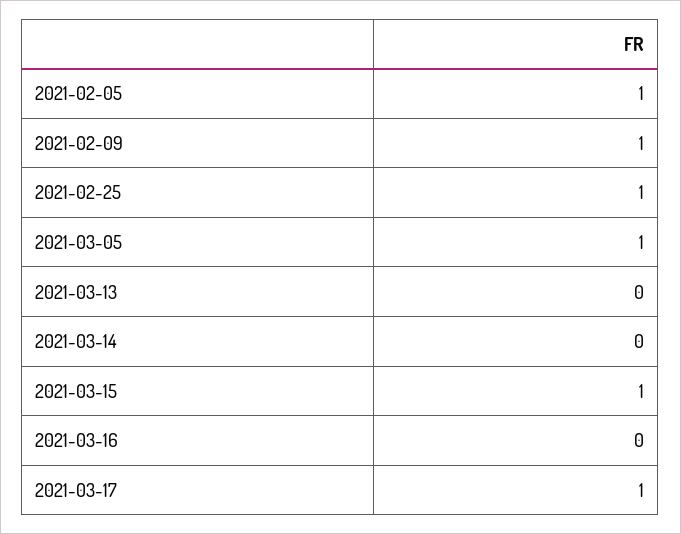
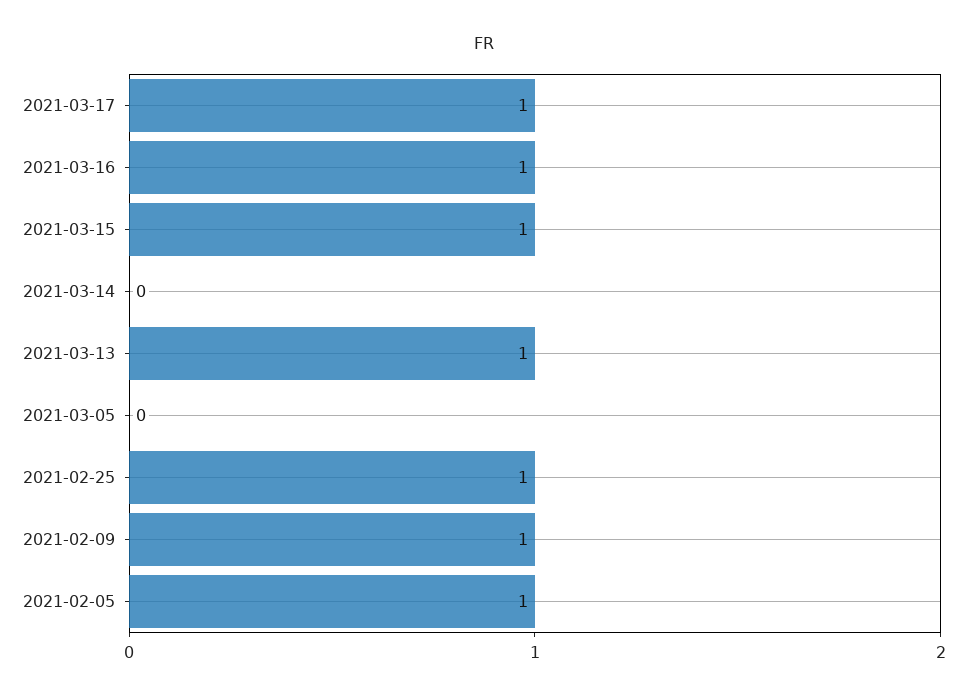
  {
    "2021-02-05": 1,
    "2021-02-09": 1,
    "2021-02-25": 1,
-   "2021-03-05": 1,
+   "2021-03-05": 0,
-   "2021-03-13": 0,
+   "2021-03-13": 1,
    "2021-03-14": 0,
    "2021-03-15": 1,
-   "2021-03-16": 0,
+   "2021-03-16": 1,
    "2021-03-17": 1
  }

